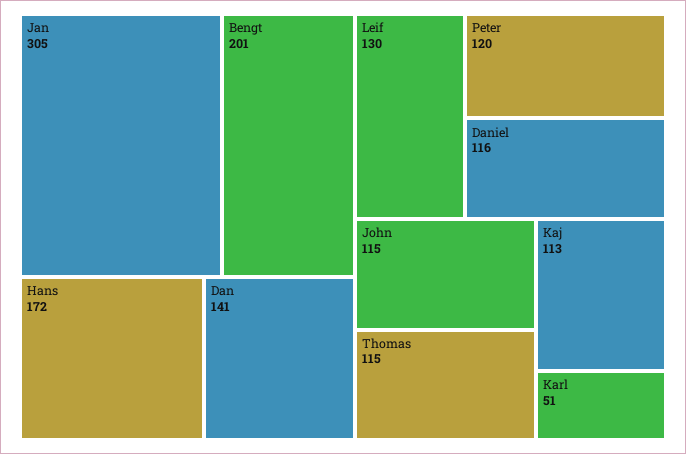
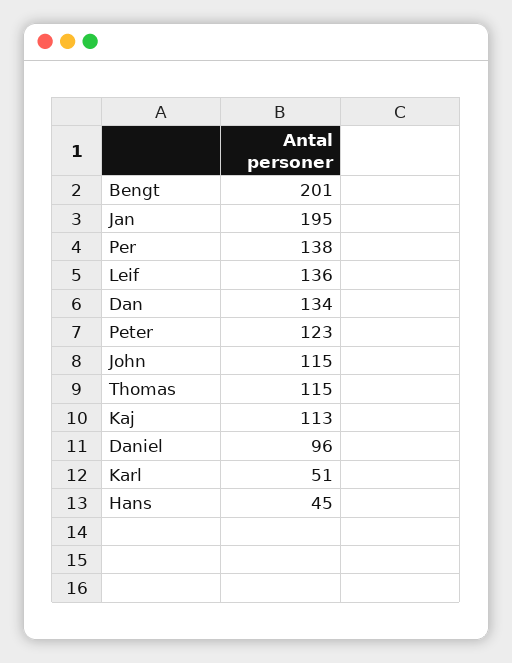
  {
-   "Jan": 305,
+   "Jan": 195,
    "Bengt": 201,
-   "Hans": 172,
+   "Hans": 45,
-   "Dan": 141,
+   "Dan": 134,
-   "Leif": 130,
+   "Leif": 136,
-   "Peter": 120,
+   "Peter": 123,
-   "Daniel": 116,
+   "Daniel": 96,
    "John": 115,
    "Thomas": 115,
    "Kaj": 113,
-   "Karl": 51
+   "Karl": 51,
+   "Per": 138
  }

